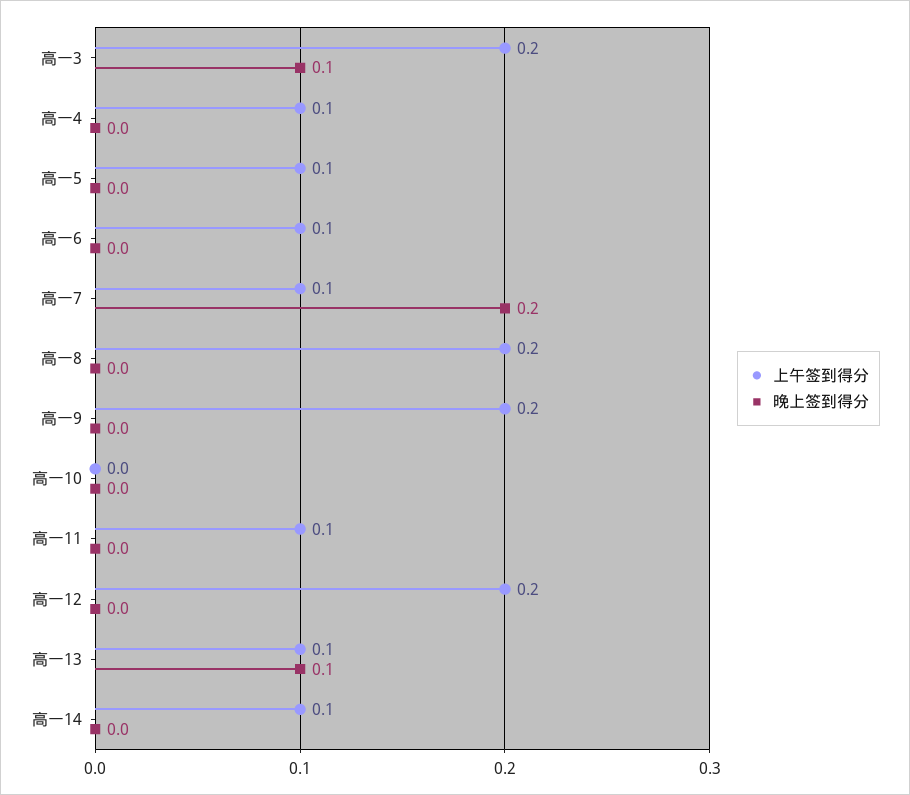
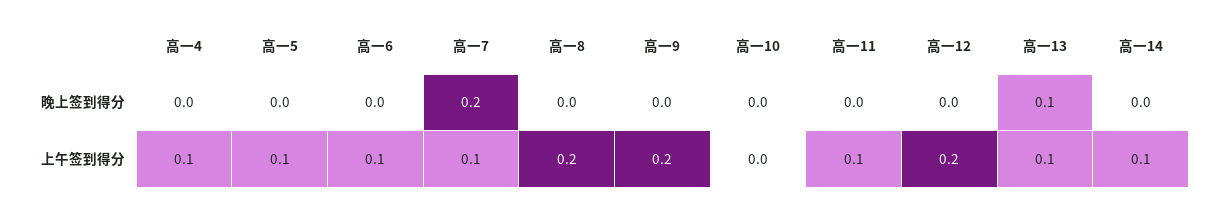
  {
    "上午签到得分": {
-     "高一3": 0.2,
      "高一4": 0.1,
      "高一5": 0.1,
      "高一6": 0.1,
      "高一7": 0.1,
      "高一8": 0.2,
      "高一9": 0.2,
      "高一10": 0,
      "高一11": 0.1,
      "高一12": 0.2,
      "高一13": 0.1,
      "高一14": 0.1
    },
    "晚上签到得分": {
-     "高一3": 0.1,
      "高一4": 0,
      "高一5": 0,
      "高一6": 0,
      "高一7": 0.2,
      "高一8": 0,
      "高一9": 0,
      "高一10": 0,
      "高一11": 0,
      "高一12": 0,
      "高一13": 0.1,
      "高一14": 0
    }
  }

